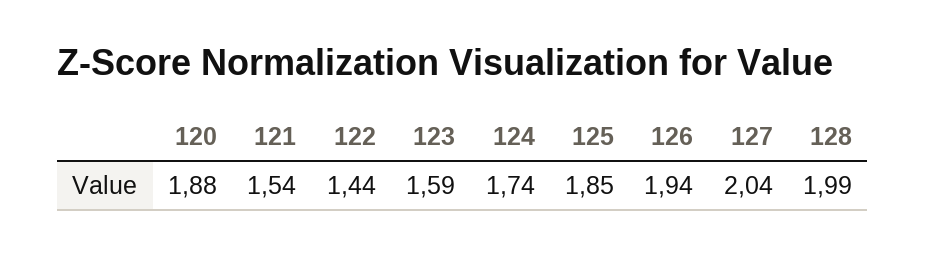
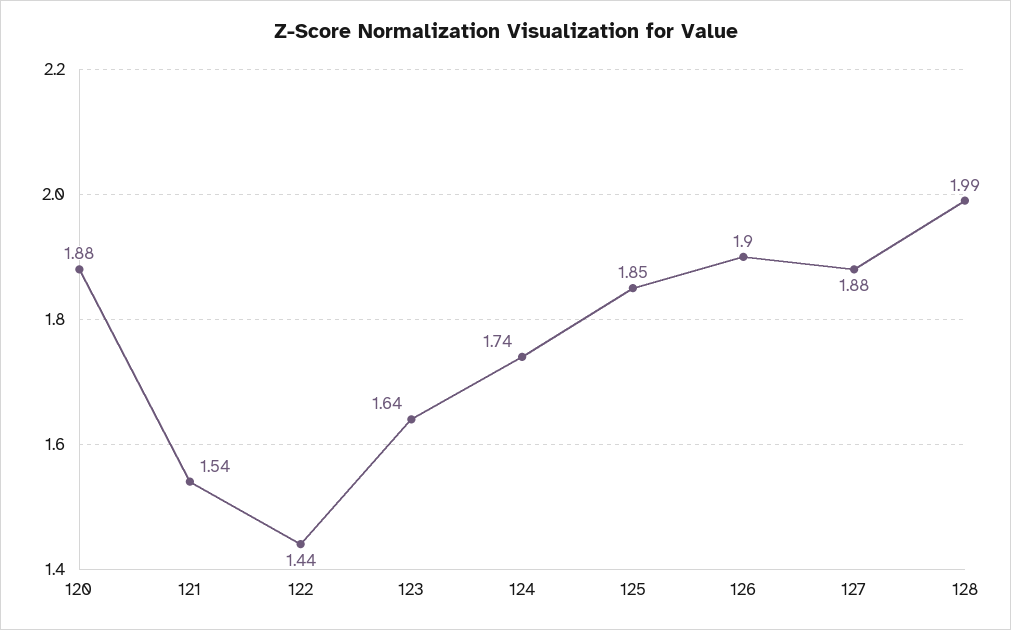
  {
    "120": 1.88,
    "121": 1.54,
    "122": 1.44,
-   "123": 1.59,
+   "123": 1.64,
    "124": 1.74,
    "125": 1.85,
-   "126": 1.94,
+   "126": 1.9,
-   "127": 2.04,
+   "127": 1.88,
    "128": 1.99
  }

